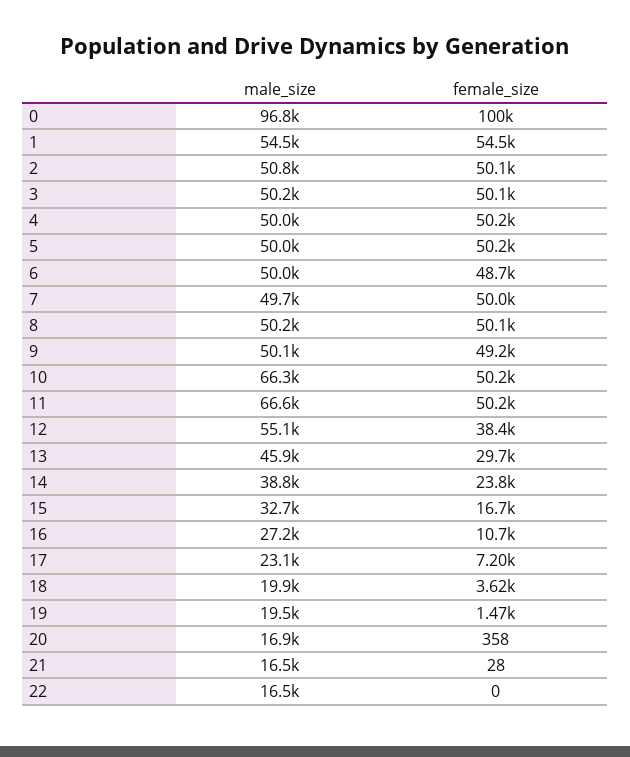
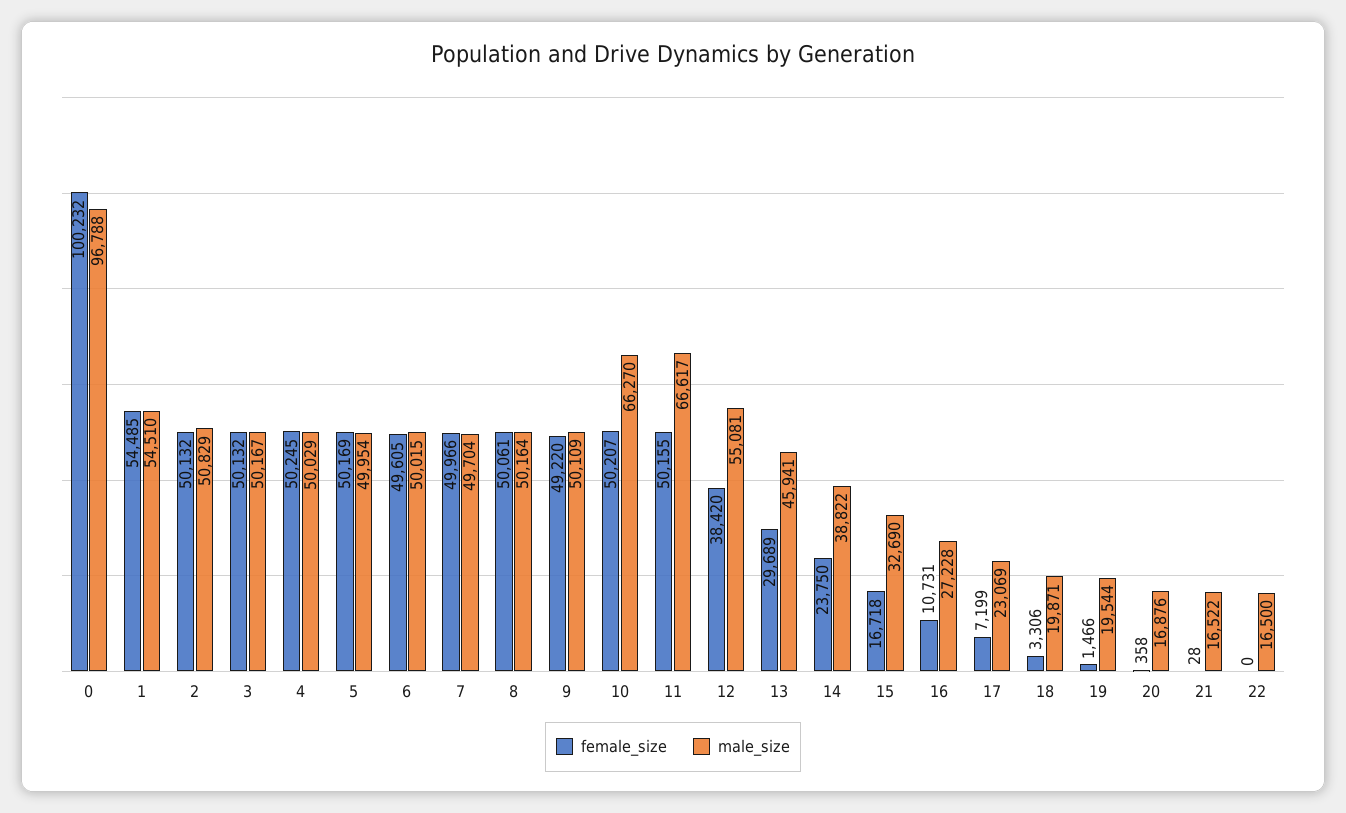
  {
    "male_size": {
      "0": 96788,
      "1": 54510,
      "2": 50829,
      "3": 50167,
      "4": 50029,
      "5": 49954,
      "6": 50015,
      "7": 49704,
      "8": 50164,
      "9": 50109,
      "10": 66270,
      "11": 66617,
      "12": 55081,
      "13": 45941,
      "14": 38822,
      "15": 32690,
      "16": 27228,
      "17": 23069,
      "18": 19871,
      "19": 19544,
      "20": 16876,
      "21": 16522,
      "22": 16500
    },
    "female_size": {
      "0": 100232,
      "1": 54485,
      "2": 50132,
      "3": 50132,
      "4": 50245,
      "5": 50169,
-     "6": 48700,
+     "6": 49605,
      "7": 49966,
      "8": 50061,
      "9": 49220,
      "10": 50207,
      "11": 50155,
      "12": 38420,
      "13": 29689,
      "14": 23750,
      "15": 16718,
      "16": 10731,
      "17": 7199,
-     "18": 3620,
+     "18": 3306,
      "19": 1466,
      "20": 358,
      "21": 28,
      "22": 0
    }
  }

